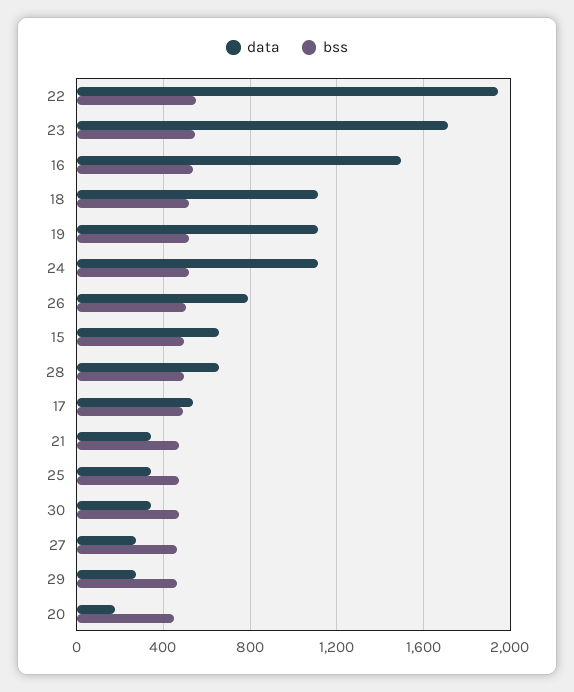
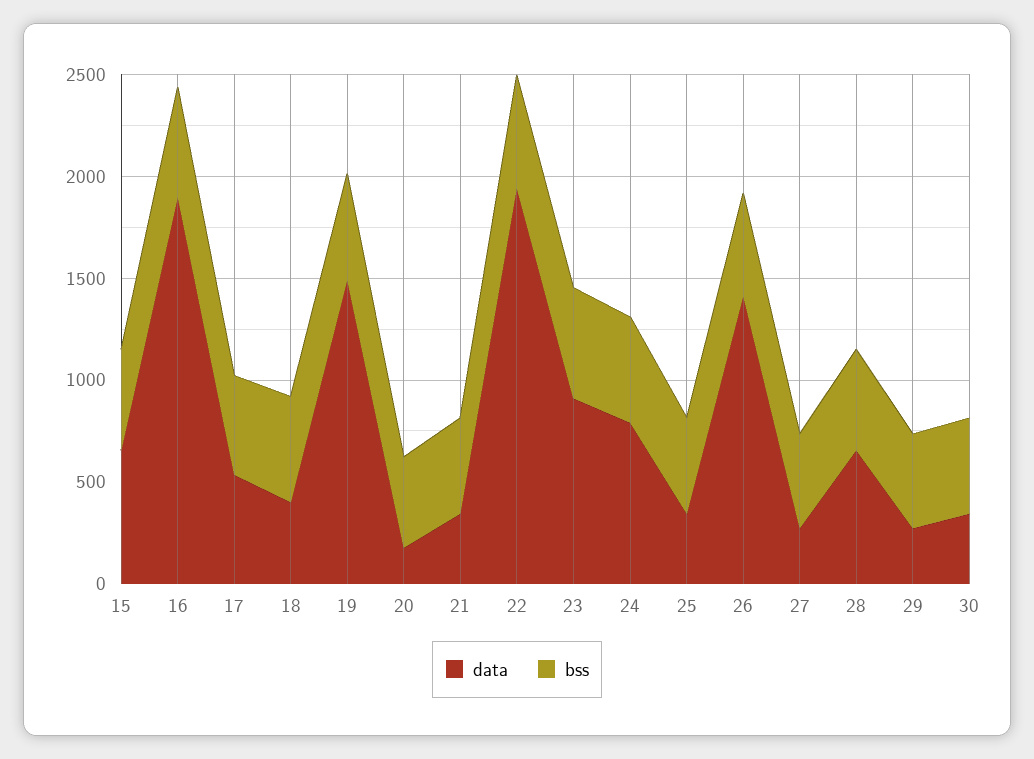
  {
    "data": {
      "22": 1950,
-     "23": 1700,
+     "23": 900,
-     "16": 1500,
+     "16": 1900,
-     "18": 1100,
+     "18": 400,
-     "19": 1100,
+     "19": 1500,
-     "24": 1100,
+     "24": 800,
-     "26": 800,
+     "26": 1400,
      "15": 650,
      "28": 650,
      "17": 550,
      "21": 350,
      "25": 350,
      "30": 350,
      "27": 250,
      "29": 250,
      "20": 200
    },
    "bss": {
      "22": 550,
      "23": 550,
      "16": 550,
      "18": 500,
      "19": 500,
      "24": 500,
      "26": 500,
      "15": 500,
      "28": 500,
      "17": 500,
      "21": 450,
      "25": 450,
      "30": 450,
      "27": 450,
      "29": 450,
      "20": 450
    }
  }

